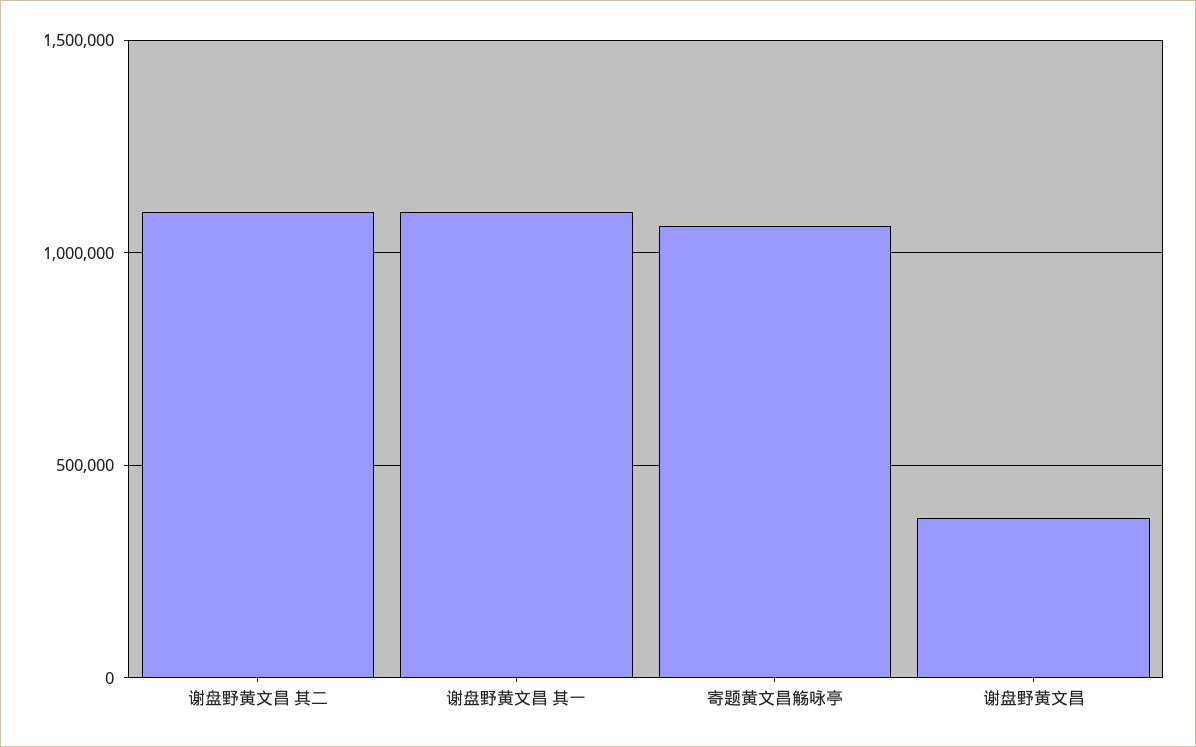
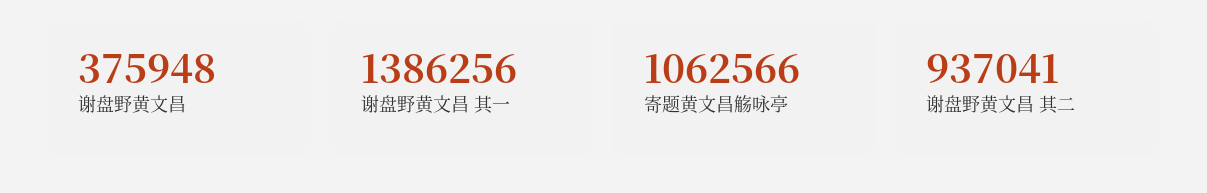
  {
-   "谢盘野黄文昌 其二": 1100000,
+   "谢盘野黄文昌 其二": 937041,
-   "谢盘野黄文昌 其一": 1100000,
+   "谢盘野黄文昌 其一": 1386256,
    "寄题黄文昌觞咏亭": 1062566,
    "谢盘野黄文昌": 375948
  }

